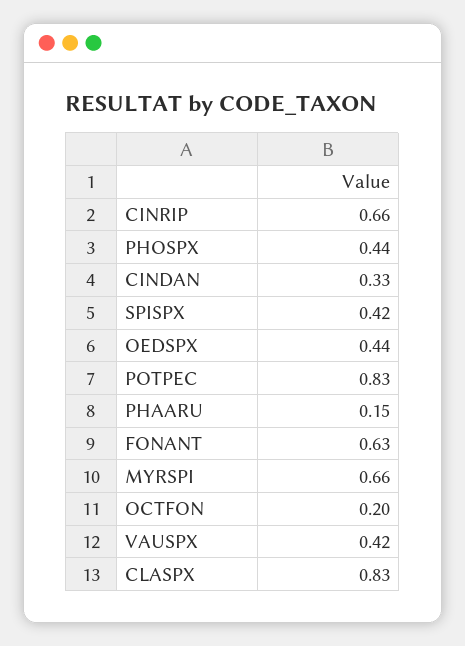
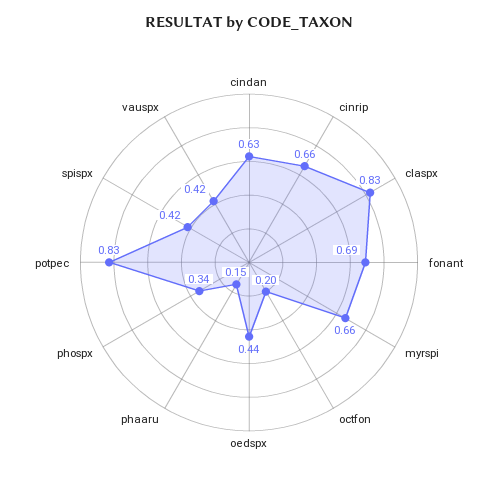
  {
    "CINRIP": 0.66,
-   "PHOSPX": 0.44,
+   "PHOSPX": 0.34,
-   "CINDAN": 0.33,
+   "CINDAN": 0.63,
    "SPISPX": 0.42,
    "OEDSPX": 0.44,
    "POTPEC": 0.83,
    "PHAARU": 0.15,
-   "FONANT": 0.63,
+   "FONANT": 0.69,
    "MYRSPI": 0.66,
    "OCTFON": 0.2,
    "VAUSPX": 0.42,
    "CLASPX": 0.83
  }

